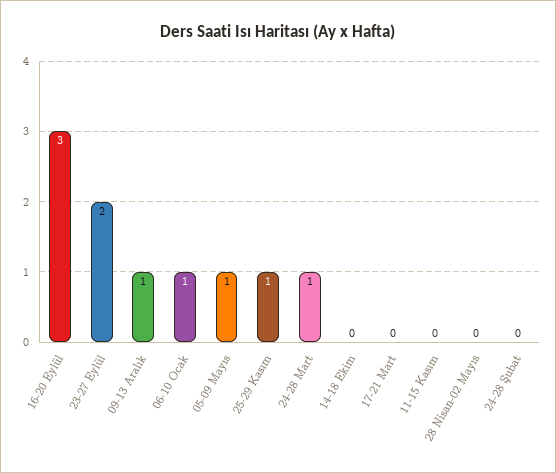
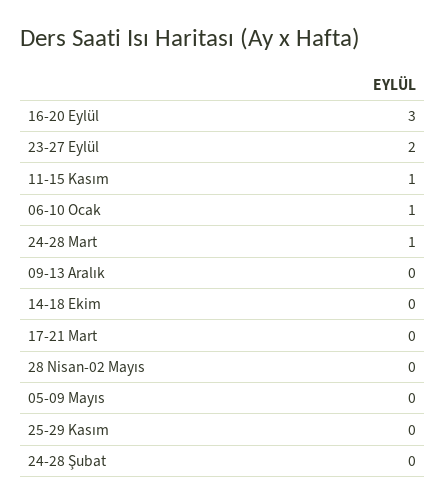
  {
    "16-20 Eylül": 3,
    "23-27 Eylül": 2,
-   "09-13 Aralık": 1,
+   "09-13 Aralık": 0,
    "06-10 Ocak": 1,
-   "05-09 Mayıs": 1,
+   "05-09 Mayıs": 0,
-   "25-29 Kasım": 1,
+   "25-29 Kasım": 0,
    "24-28 Mart": 1,
    "14-18 Ekim": 0,
    "17-21 Mart": 0,
-   "11-15 Kasım": 0,
+   "11-15 Kasım": 1,
    "28 Nisan-02 Mayıs": 0,
    "24-28 Şubat": 0
  }

